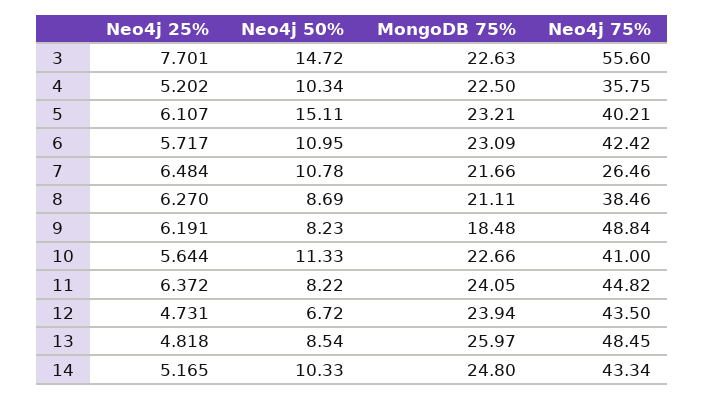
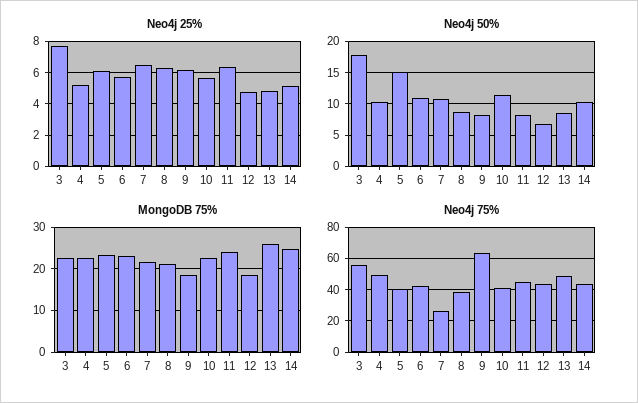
  {
    "Neo4j 25%": {
      "3": 7.701,
      "4": 5.202,
      "5": 6.107,
      "6": 5.717,
      "7": 6.484,
      "8": 6.27,
      "9": 6.191,
      "10": 5.644,
      "11": 6.372,
      "12": 4.731,
      "13": 4.818,
      "14": 5.165
    },
    "Neo4j 50%": {
-     "3": 14.72,
+     "3": 18,
      "4": 10.34,
      "5": 15.11,
      "6": 10.95,
      "7": 10.78,
      "8": 8.69,
      "9": 8.23,
      "10": 11.33,
      "11": 8.22,
      "12": 6.72,
      "13": 8.54,
      "14": 10.33
    },
    "MongoDB 75%": {
      "3": 22.63,
      "4": 22.5,
      "5": 23.21,
      "6": 23.09,
      "7": 21.66,
      "8": 21.11,
      "9": 18.48,
      "10": 22.66,
      "11": 24.05,
-     "12": 23.94,
+     "12": 18,
      "13": 25.97,
      "14": 24.8
    },
    "Neo4j 75%": {
      "3": 55.6,
-     "4": 35.75,
+     "4": 50,
      "5": 40.21,
      "6": 42.42,
      "7": 26.46,
      "8": 38.46,
-     "9": 48.84,
+     "9": 65,
      "10": 41,
      "11": 44.82,
      "12": 43.5,
      "13": 48.45,
      "14": 43.34
    }
  }

